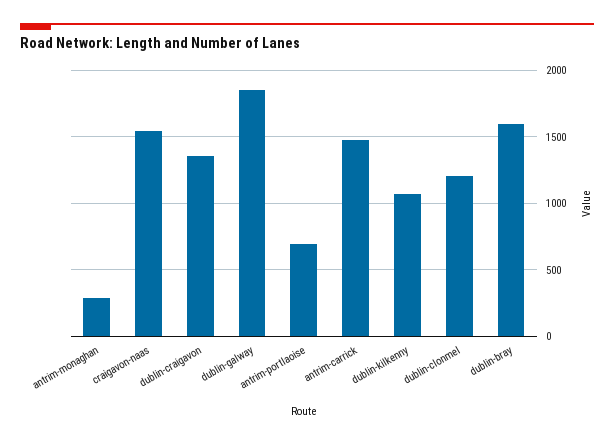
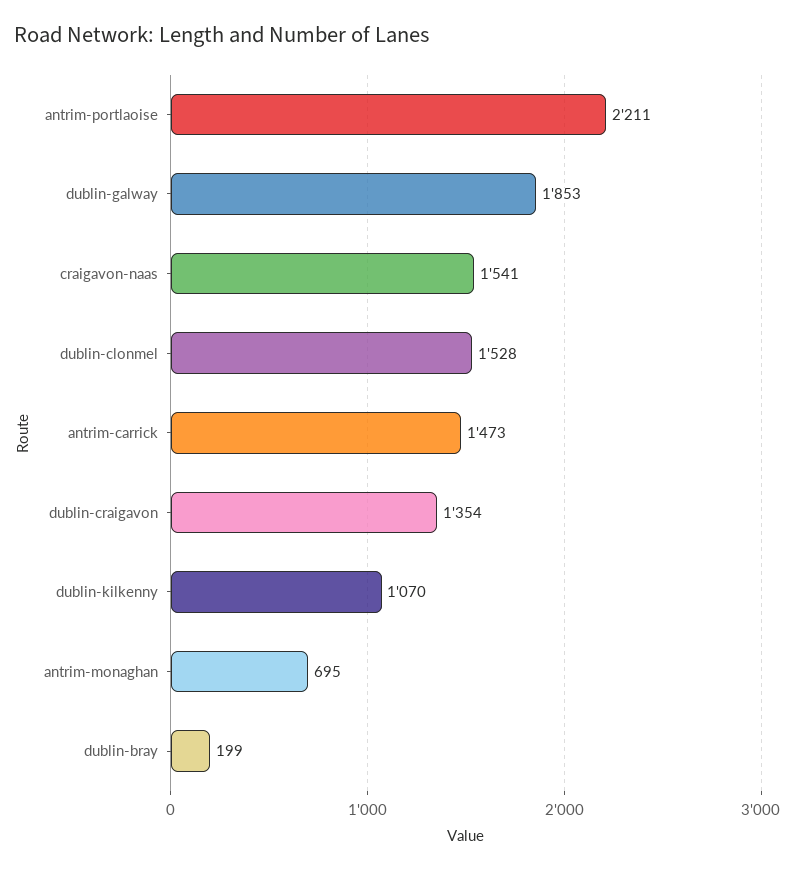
  {
-   "antrim-monaghan": 300,
+   "antrim-monaghan": 695,
    "craigavon-naas": 1541,
    "dublin-craigavon": 1354,
    "dublin-galway": 1853,
-   "antrim-portlaoise": 700,
+   "antrim-portlaoise": 2211,
    "antrim-carrick": 1473,
    "dublin-kilkenny": 1070,
-   "dublin-clonmel": 1200,
+   "dublin-clonmel": 1528,
-   "dublin-bray": 1600
+   "dublin-bray": 199
  }

